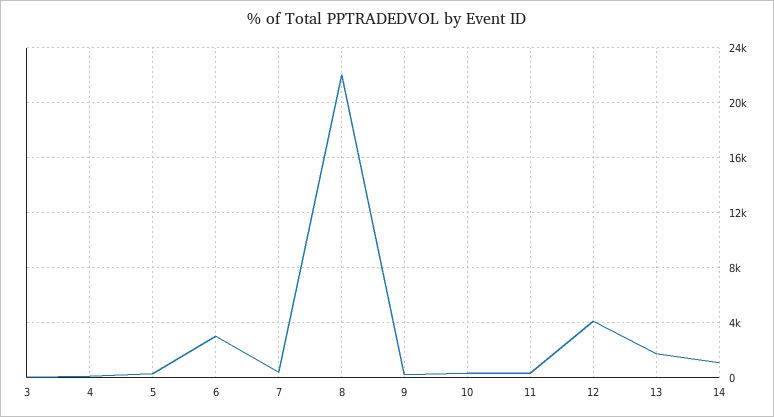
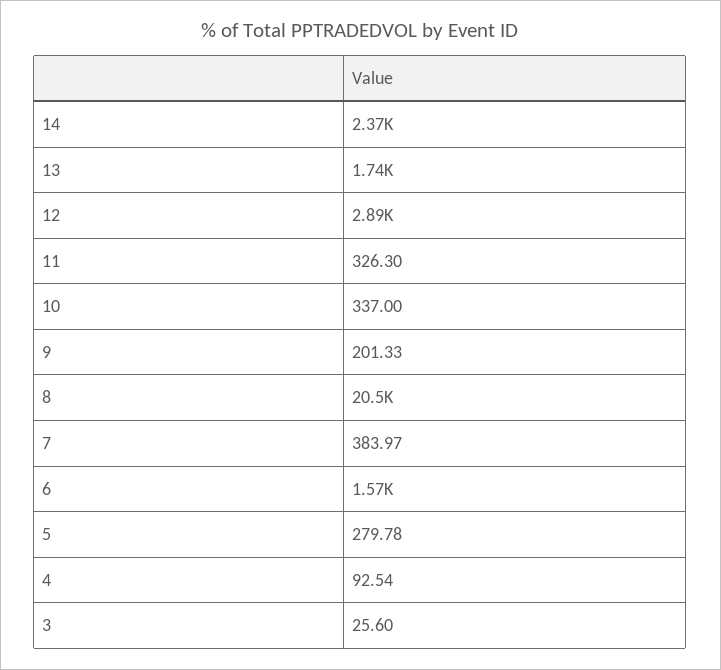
  {
    "3": 25.6,
    "4": 92.54,
    "5": 279.78,
-   "6": 3000,
+   "6": 1570,
    "7": 383.97,
-   "8": 22000,
+   "8": 20500,
    "9": 201.33,
    "10": 337,
    "11": 326.3,
-   "12": 4000,
+   "12": 2890,
    "13": 1740,
-   "14": 1000
+   "14": 2370
  }

